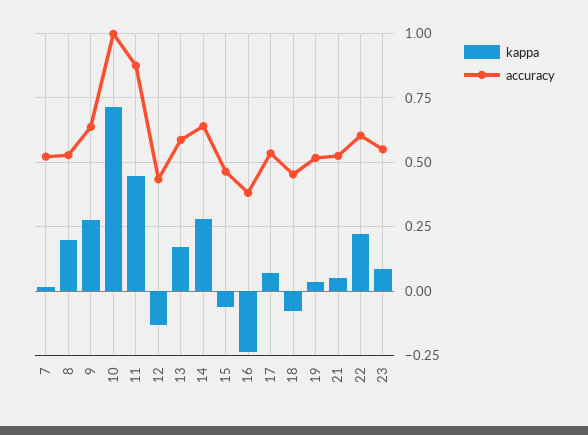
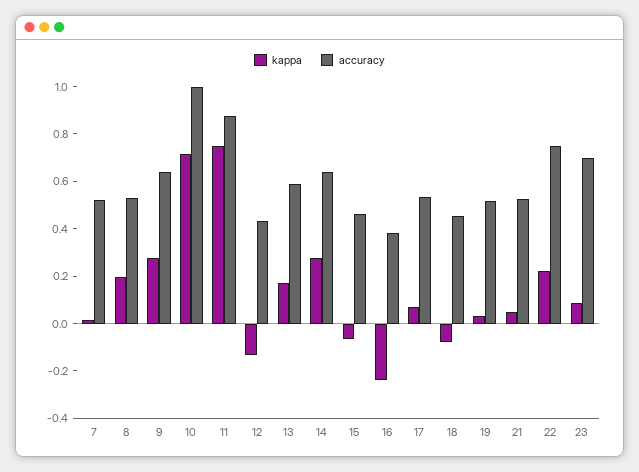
  {
    "kappa": {
      "7": 0.025,
      "8": 0.2,
      "9": 0.275,
      "10": 0.725,
-     "11": 0.45,
+     "11": 0.75,
      "12": -0.125,
      "13": 0.175,
      "14": 0.275,
      "15": -0.075,
      "16": -0.25,
      "17": 0.075,
      "18": -0.075,
      "19": 0.025,
      "21": 0.05,
      "22": 0.225,
      "23": 0.075
    },
    "accuracy": {
      "7": 0.525,
      "8": 0.525,
      "9": 0.65,
      "10": 1,
      "11": 0.875,
      "12": 0.425,
      "13": 0.575,
      "14": 0.65,
      "15": 0.475,
      "16": 0.375,
      "17": 0.525,
      "18": 0.45,
      "19": 0.525,
      "21": 0.525,
-     "22": 0.6,
+     "22": 0.75,
-     "23": 0.55
+     "23": 0.7
    }
  }

